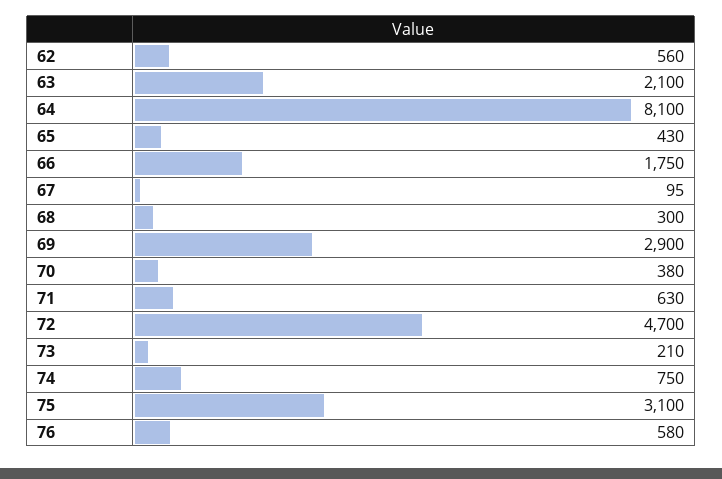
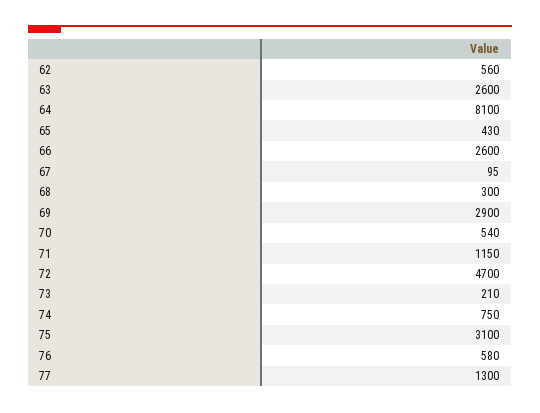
  {
    "62": 560,
-   "63": 2100,
+   "63": 2600,
    "64": 8100,
    "65": 430,
-   "66": 1750,
+   "66": 2600,
    "67": 95,
    "68": 300,
    "69": 2900,
-   "70": 380,
+   "70": 540,
-   "71": 630,
+   "71": 1150,
    "72": 4700,
    "73": 210,
    "74": 750,
    "75": 3100,
-   "76": 580
+   "76": 580,
+   "77": 1300
  }

